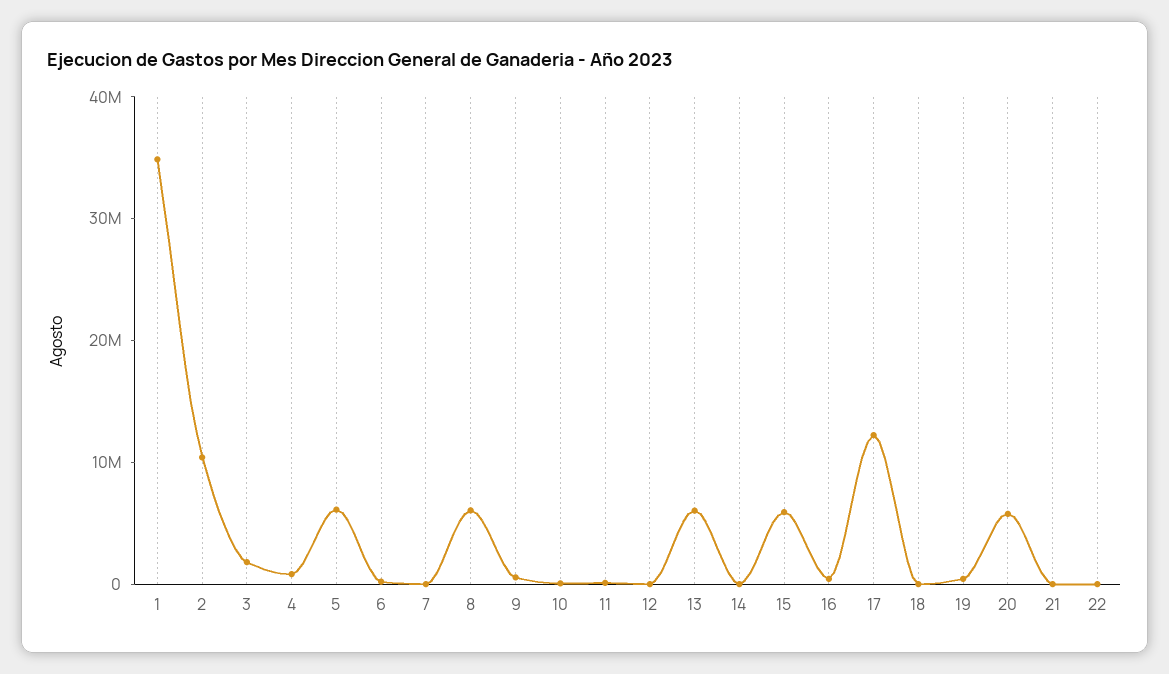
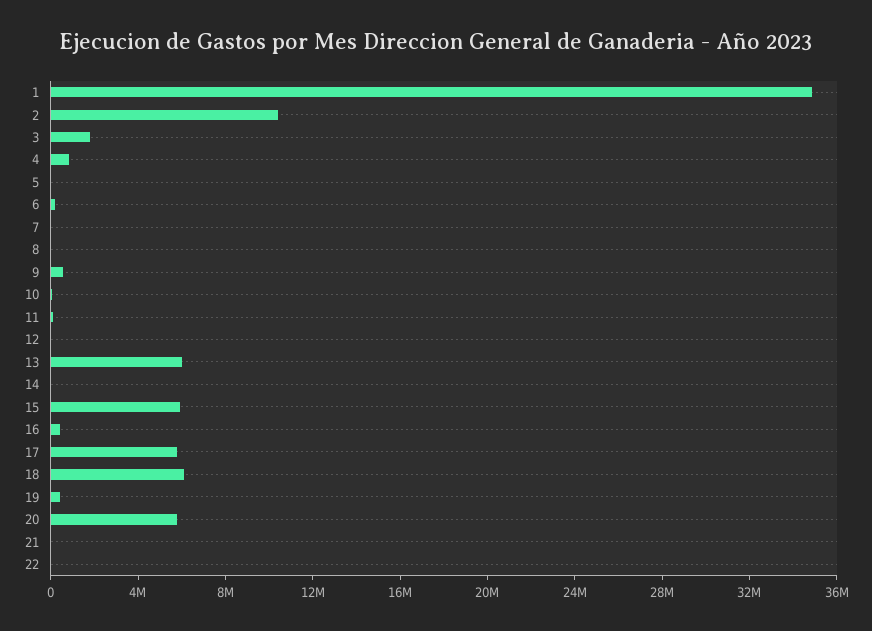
  {
    "1": 35000000,
    "2": 10000000,
    "3": 2000000,
    "4": 1000000,
-   "5": 6000000,
+   "5": 0,
    "6": 0,
    "7": 0,
-   "8": 6000000,
+   "8": 0,
    "9": 1000000,
    "10": 0,
    "11": 0,
    "12": 0,
    "13": 6000000,
    "14": 0,
    "15": 6000000,
    "16": 0,
-   "17": 12000000,
+   "17": 6000000,
-   "18": 0,
+   "18": 6000000,
    "19": 0,
    "20": 6000000,
    "21": 0,
    "22": 0
  }

